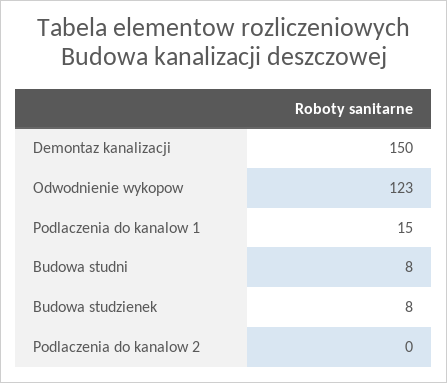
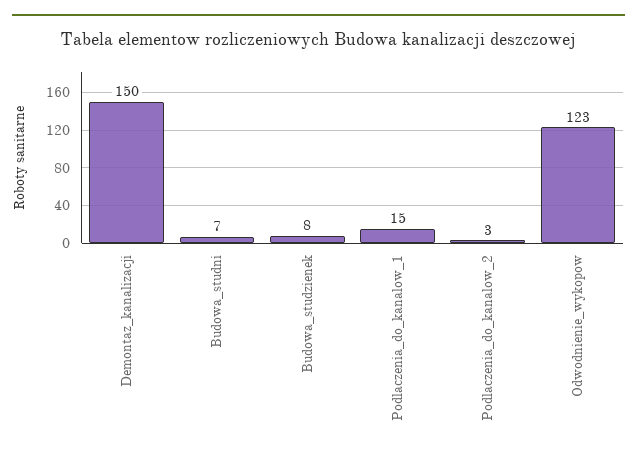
  {
    "Demontaz kanalizacji": 150,
    "Odwodnienie wykopow": 123,
    "Podlaczenia do kanalow 1": 15,
-   "Budowa studni": 8,
+   "Budowa studni": 7,
    "Budowa studzienek": 8,
-   "Podlaczenia do kanalow 2": 0
+   "Podlaczenia do kanalow 2": 3
  }

